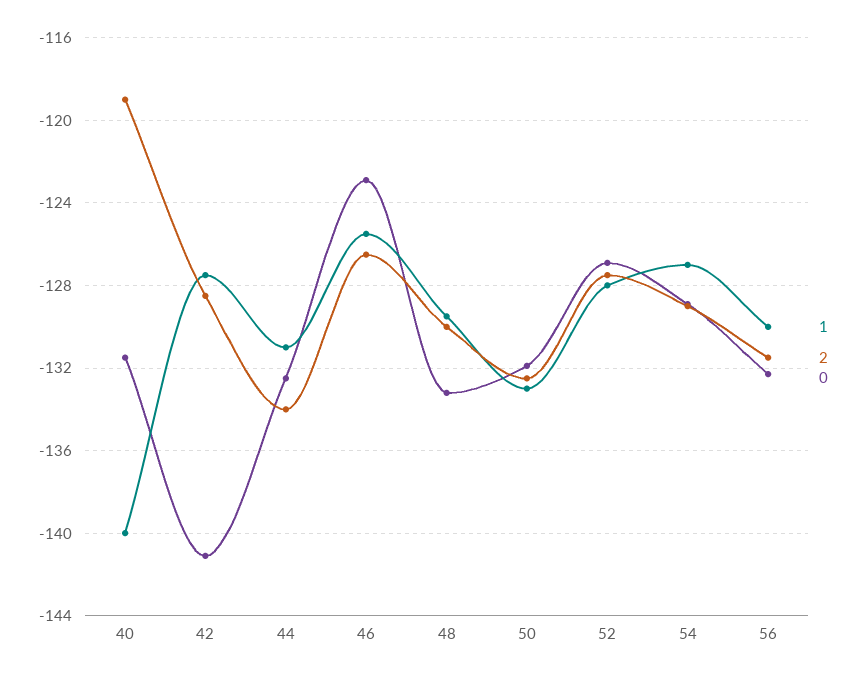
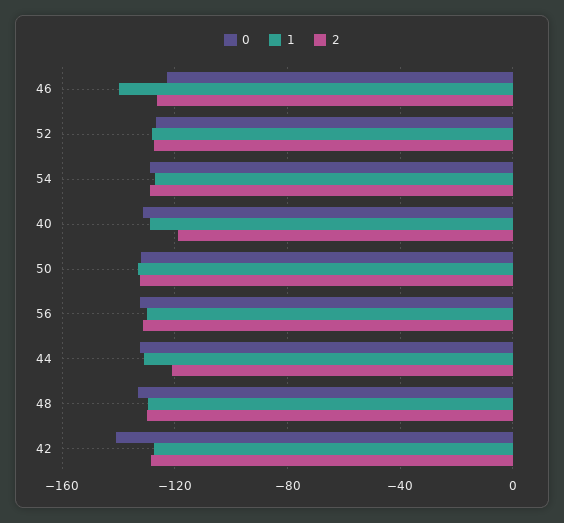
  {
    "1": {
-     "40": -140,
+     "40": -130,
      "42": -127.5,
      "44": -131,
-     "46": -125.5,
+     "46": -140,
      "48": -129.5,
      "50": -133,
      "52": -128,
      "54": -127,
      "56": -130
    },
    "2": {
      "40": -119,
      "42": -128.5,
-     "44": -134,
+     "44": -120,
      "46": -126.5,
      "48": -130,
      "50": -132.5,
      "52": -127.5,
      "54": -129,
      "56": -131.5
    },
    "0": {
      "40": -131.5,
      "42": -141,
      "44": -132.5,
      "46": -123,
      "48": -133,
      "50": -132,
      "52": -127,
      "54": -129,
      "56": -132.5
    }
  }

